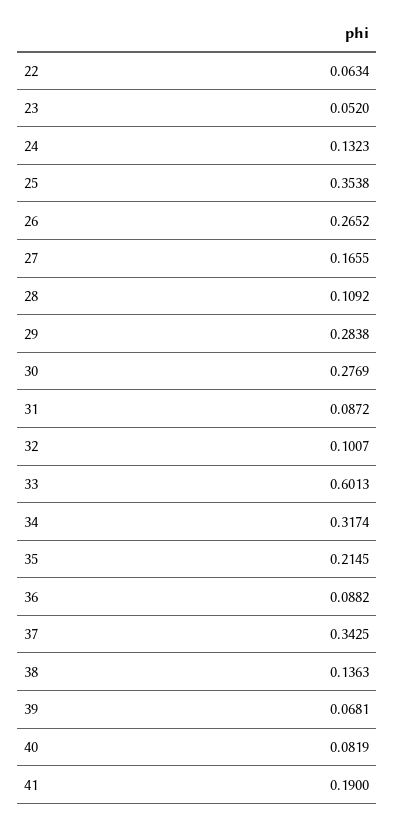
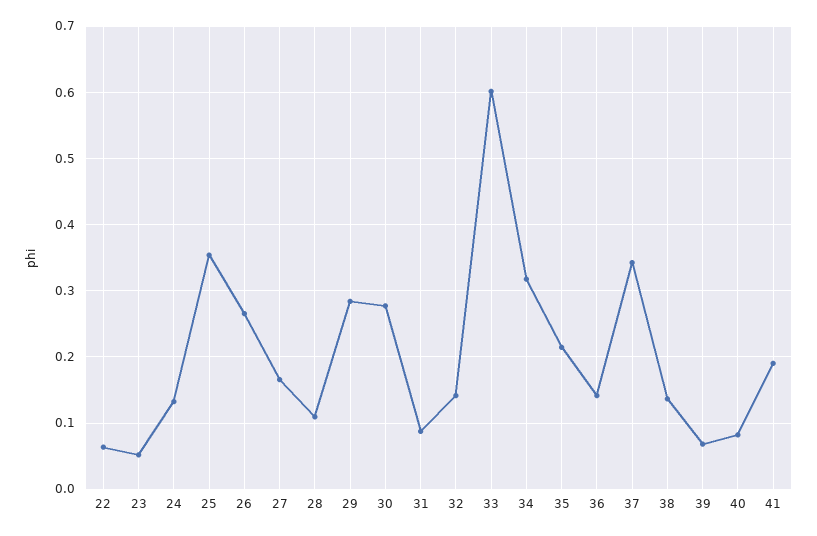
  {
    "22": 0.0634,
    "23": 0.052,
    "24": 0.1323,
    "25": 0.3538,
    "26": 0.2652,
    "27": 0.1655,
    "28": 0.1092,
    "29": 0.2838,
    "30": 0.2769,
    "31": 0.0872,
-   "32": 0.1007,
+   "32": 0.14,
    "33": 0.6013,
    "34": 0.3174,
    "35": 0.2145,
-   "36": 0.0882,
+   "36": 0.14,
    "37": 0.3425,
    "38": 0.1363,
    "39": 0.0681,
    "40": 0.0819,
    "41": 0.19
  }

